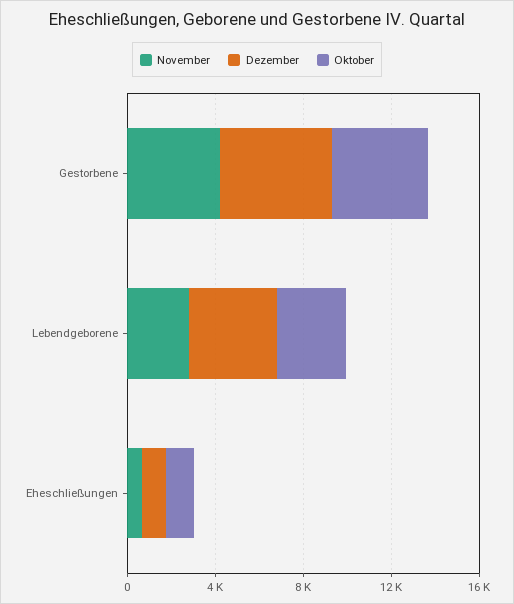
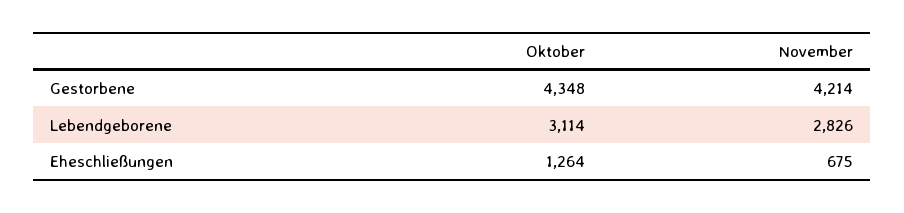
  {
    "November": {
      "Gestorbene": 4214,
      "Lebendgeborene": 2826,
      "Eheschließungen": 675
    },
-   "Dezember": {
-     "Gestorbene": 5000,
-     "Lebendgeborene": 4000,
-     "Eheschließungen": 1000
-   },
    "Oktober": {
      "Gestorbene": 4348,
      "Lebendgeborene": 3114,
      "Eheschließungen": 1264
    }
  }

